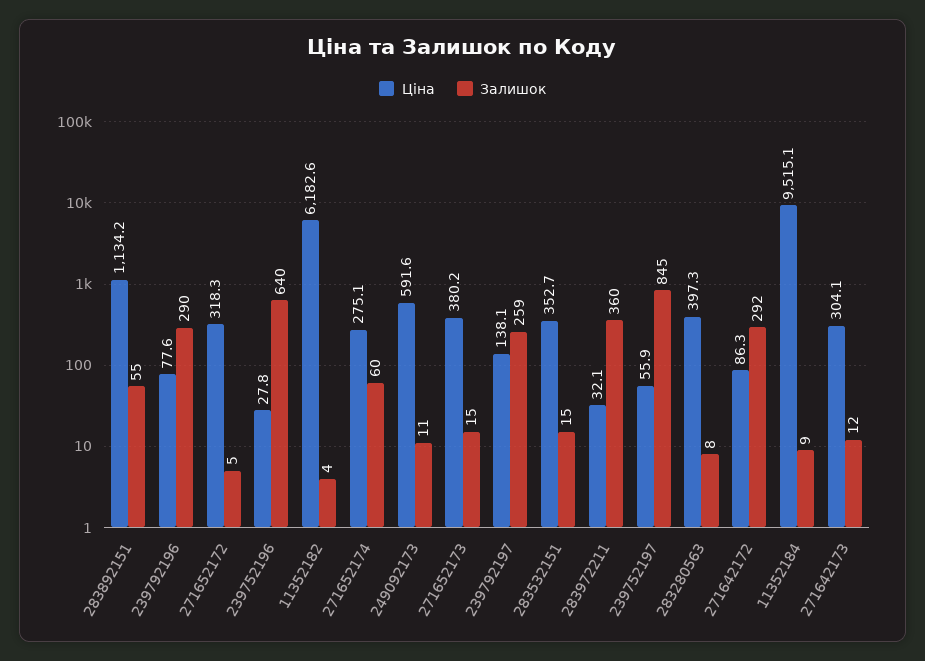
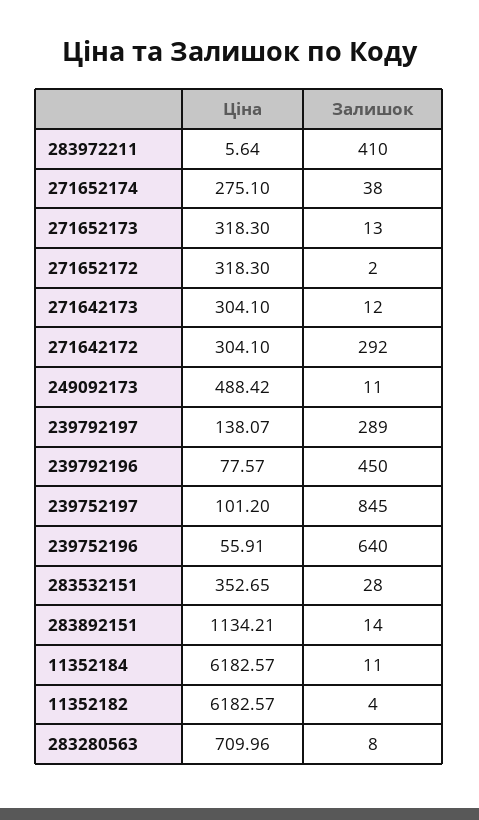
  {
    "Ціна": {
      "283892151": 1134.21,
      "239792196": 77.57,
      "271652172": 318.3,
-     "239752196": 27.8,
+     "239752196": 55.91,
      "11352182": 6182.57,
      "271652174": 275.1,
-     "249092173": 591.6,
+     "249092173": 488.42,
-     "271652173": 380.2,
+     "271652173": 318.3,
      "239792197": 138.07,
      "283532151": 352.65,
-     "283972211": 32.1,
+     "283972211": 5.64,
-     "239752197": 55.9,
+     "239752197": 101.2,
-     "283280563": 397.3,
+     "283280563": 709.96,
-     "271642172": 86.3,
+     "271642172": 304.1,
-     "11352184": 9515.1,
+     "11352184": 6182.57,
      "271642173": 304.1
    },
    "Залишок": {
-     "283892151": 55,
+     "283892151": 14,
-     "239792196": 290,
+     "239792196": 450,
-     "271652172": 5,
+     "271652172": 2,
      "239752196": 640,
      "11352182": 4,
-     "271652174": 60,
+     "271652174": 38,
      "249092173": 11,
-     "271652173": 15,
+     "271652173": 13,
-     "239792197": 259,
+     "239792197": 289,
-     "283532151": 15,
+     "283532151": 28,
-     "283972211": 360,
+     "283972211": 410,
      "239752197": 845,
      "283280563": 8,
      "271642172": 292,
-     "11352184": 9,
+     "11352184": 11,
      "271642173": 12
    }
  }

